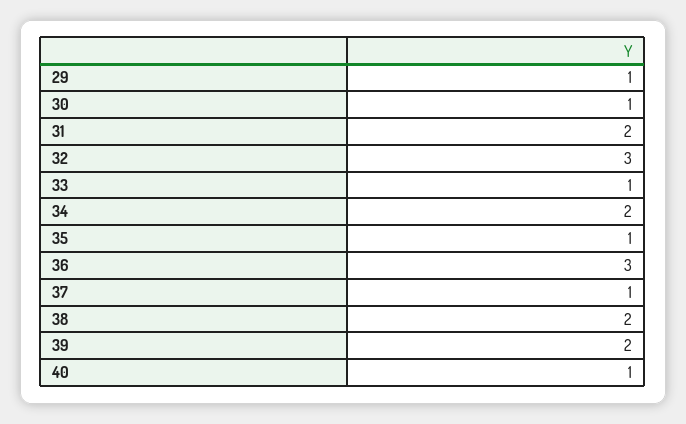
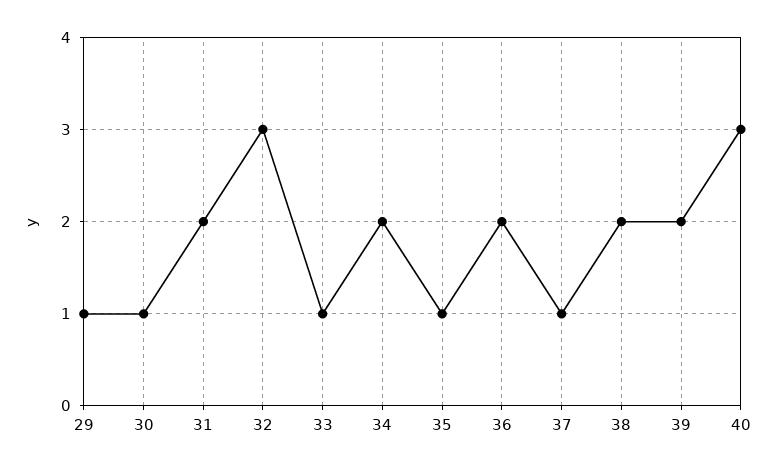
  {
    "29": 1,
    "30": 1,
    "31": 2,
    "32": 3,
    "33": 1,
    "34": 2,
    "35": 1,
-   "36": 3,
+   "36": 2,
    "37": 1,
    "38": 2,
    "39": 2,
-   "40": 1
+   "40": 3
  }

